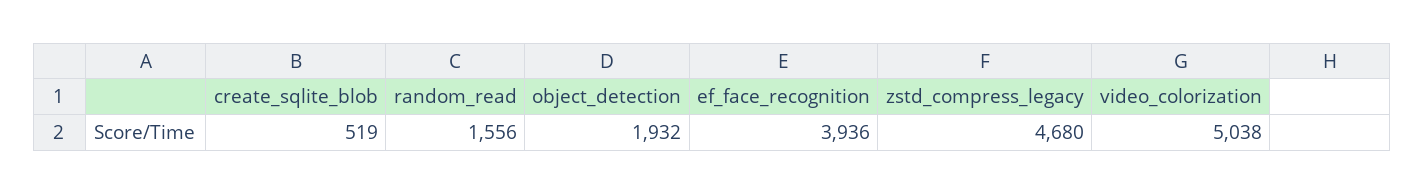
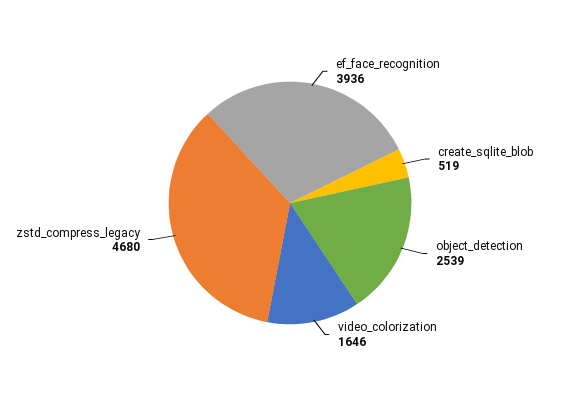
  {
    "create_sqlite_blob": 519,
-   "random_read": 1556,
-   "object_detection": 1932,
+   "object_detection": 2539,
    "ef_face_recognition": 3936,
    "zstd_compress_legacy": 4680,
-   "video_colorization": 5038
+   "video_colorization": 1646
  }

